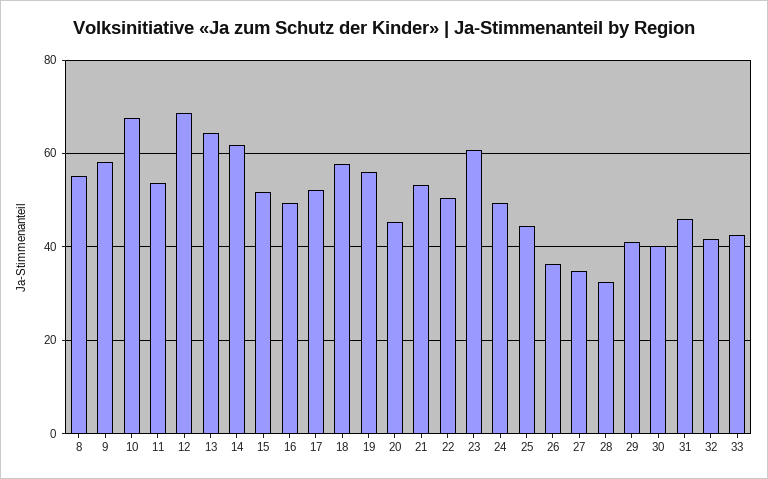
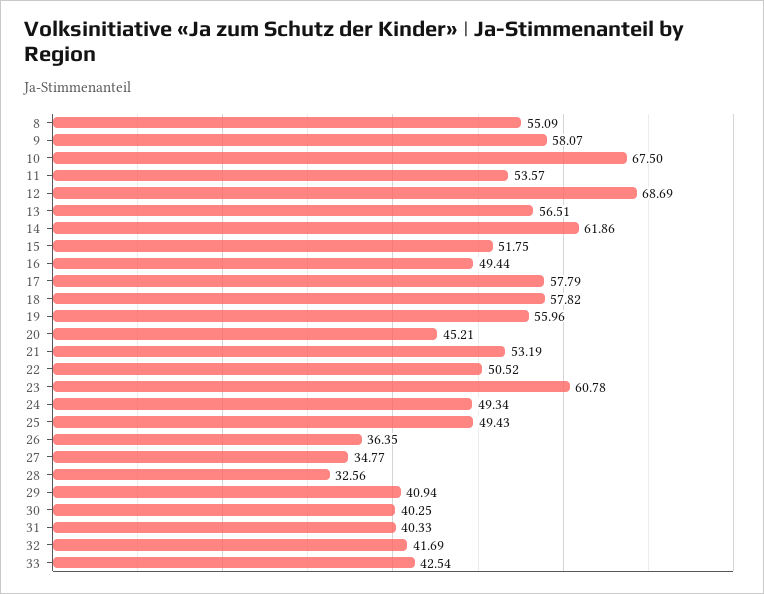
  {
    "8": 55.09,
    "9": 58.07,
    "10": 67.5,
    "11": 53.57,
    "12": 68.69,
-   "13": 64,
+   "13": 56.51,
    "14": 61.86,
    "15": 51.75,
    "16": 49.44,
-   "17": 52,
+   "17": 57.79,
    "18": 57.82,
    "19": 55.96,
    "20": 45.21,
    "21": 53.19,
    "22": 50.52,
    "23": 60.78,
    "24": 49.34,
-   "25": 44,
+   "25": 49.43,
    "26": 36.35,
    "27": 34.77,
    "28": 32.56,
    "29": 40.94,
    "30": 40.25,
-   "31": 46,
+   "31": 40.33,
    "32": 41.69,
    "33": 42.54
  }

